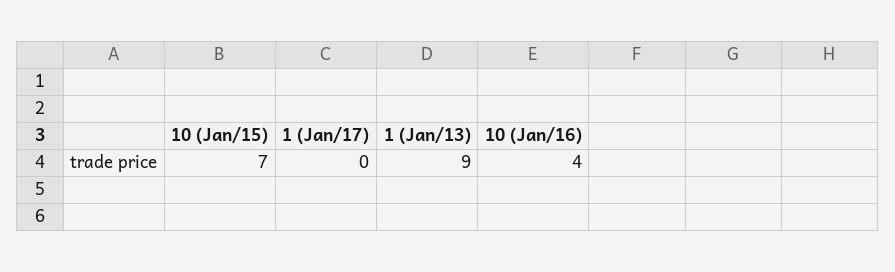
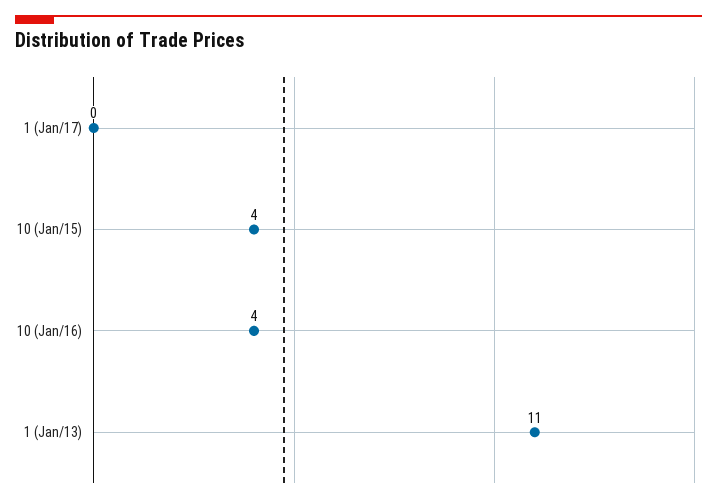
  {
-   "10 (Jan/15)": 7,
+   "10 (Jan/15)": 4,
    "1 (Jan/17)": 0,
-   "1 (Jan/13)": 9,
+   "1 (Jan/13)": 11,
    "10 (Jan/16)": 4
  }

